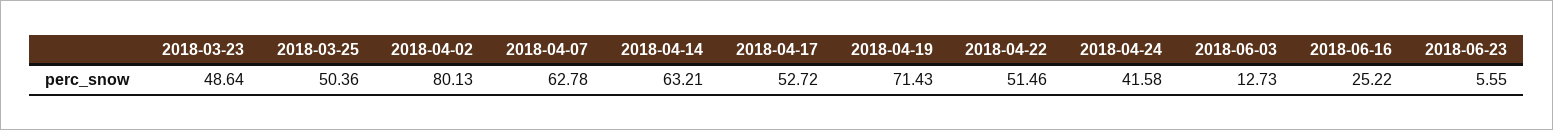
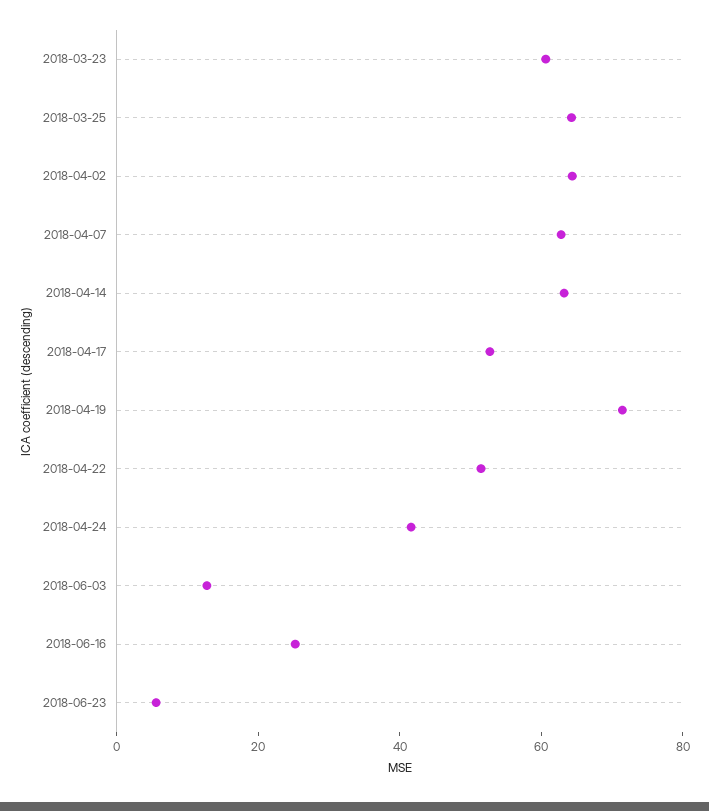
  {
-   "2018-03-23": 48.64,
+   "2018-03-23": 60,
-   "2018-03-25": 50.36,
+   "2018-03-25": 65,
-   "2018-04-02": 80.13,
+   "2018-04-02": 65,
    "2018-04-07": 62.78,
    "2018-04-14": 63.21,
    "2018-04-17": 52.72,
    "2018-04-19": 71.43,
    "2018-04-22": 51.46,
    "2018-04-24": 41.58,
    "2018-06-03": 12.73,
    "2018-06-16": 25.22,
    "2018-06-23": 5.55
  }

